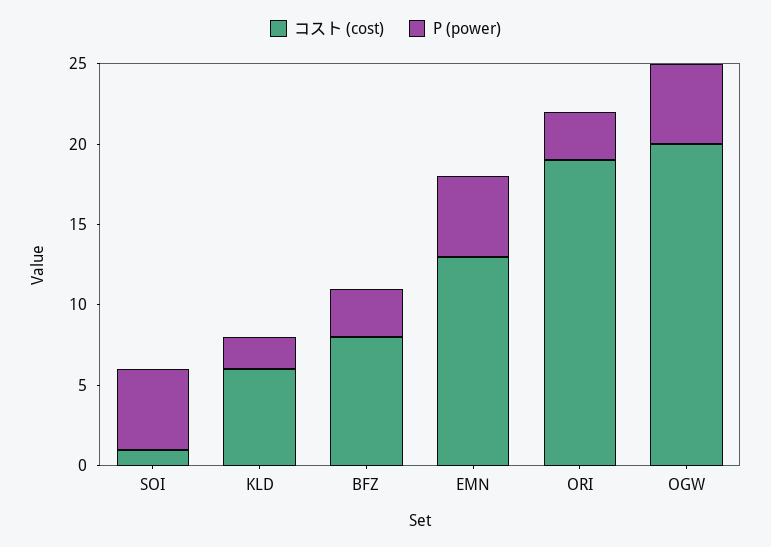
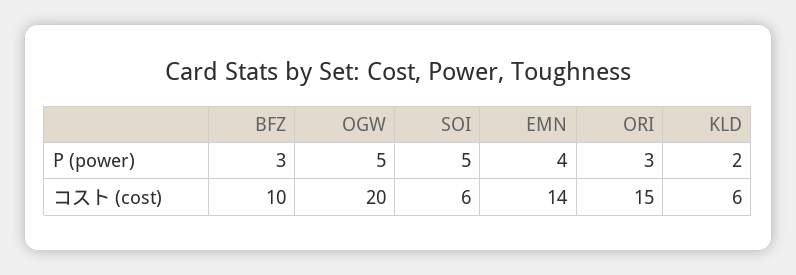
  {
    "コスト (cost)": {
-     "SOI": 1,
+     "SOI": 6,
      "KLD": 6,
-     "BFZ": 8,
+     "BFZ": 10,
-     "EMN": 13,
+     "EMN": 14,
-     "ORI": 19,
+     "ORI": 15,
      "OGW": 20
    },
    "P (power)": {
      "SOI": 5,
      "KLD": 2,
      "BFZ": 3,
-     "EMN": 5,
+     "EMN": 4,
      "ORI": 3,
      "OGW": 5
    }
  }

